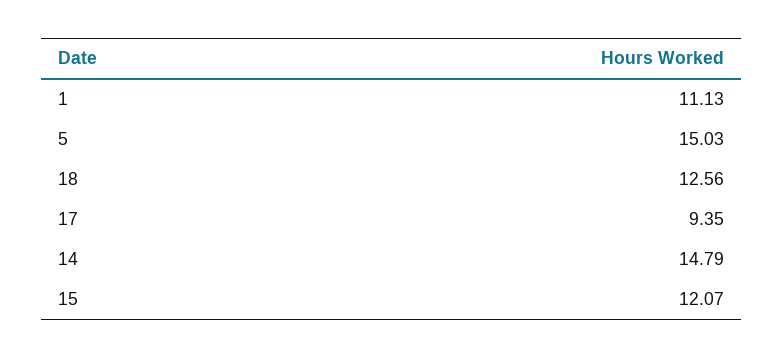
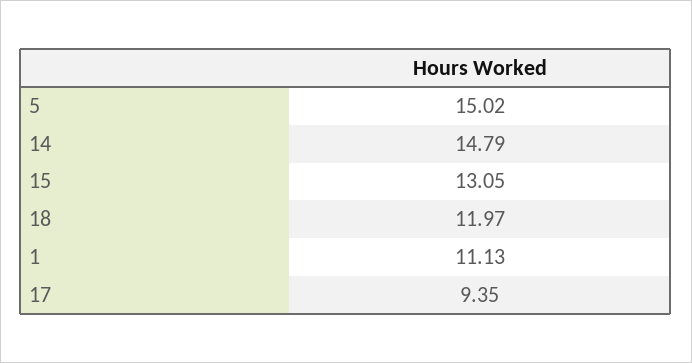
  {
    "1": 11.13,
-   "5": 15.03,
+   "5": 15.02,
-   "18": 12.56,
+   "18": 11.97,
    "17": 9.35,
    "14": 14.79,
-   "15": 12.07
+   "15": 13.05
  }

